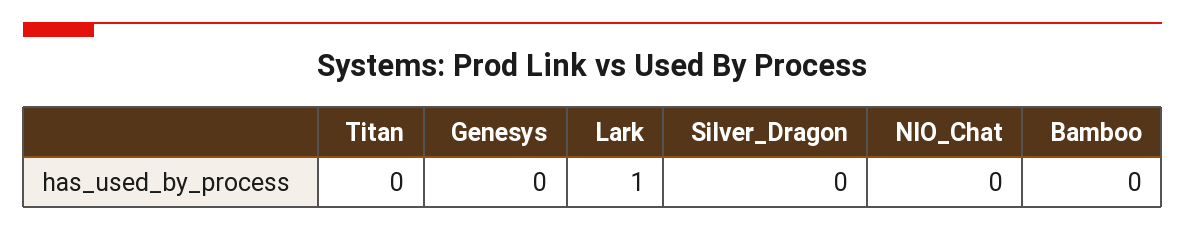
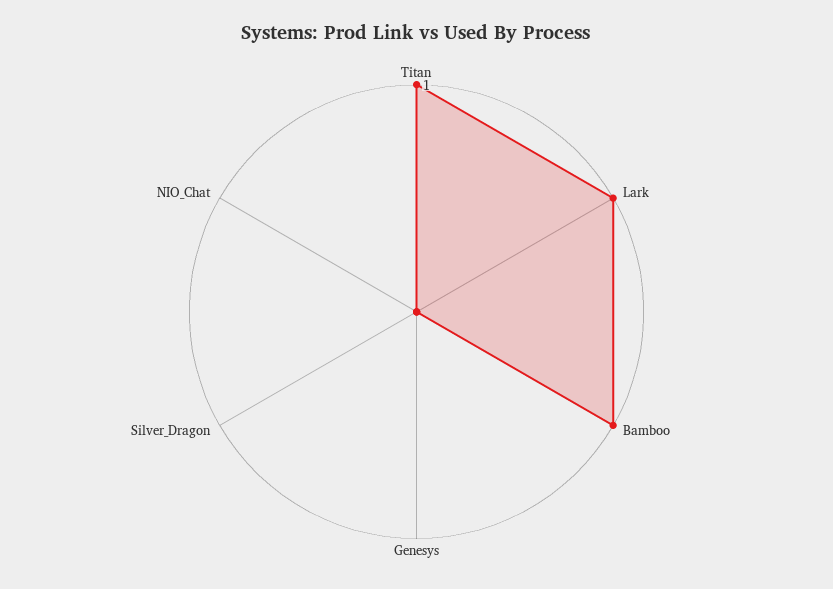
  {
-   "Titan": 0,
+   "Titan": 1,
    "Genesys": 0,
    "Lark": 1,
    "Silver_Dragon": 0,
    "NIO_Chat": 0,
-   "Bamboo": 0
+   "Bamboo": 1
  }

